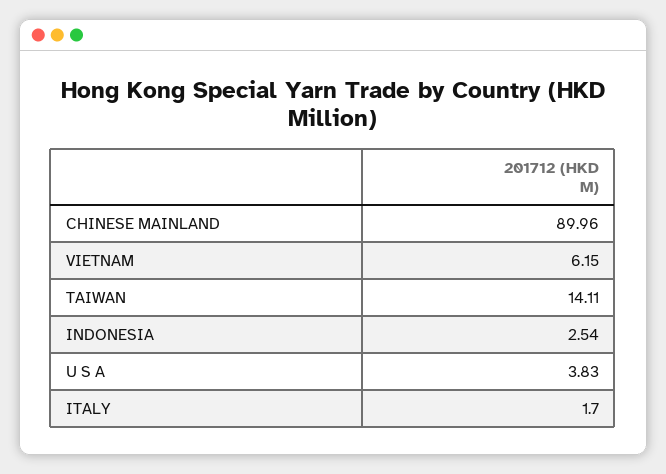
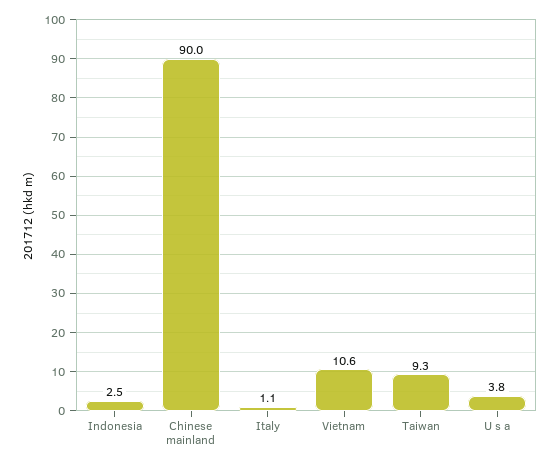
  {
    "CHINESE MAINLAND": 89.96,
-   "VIETNAM": 6.15,
+   "VIETNAM": 10.6,
-   "TAIWAN": 14.11,
+   "TAIWAN": 9.3,
    "INDONESIA": 2.54,
    "U S A": 3.83,
-   "ITALY": 1.7
+   "ITALY": 1.1
  }

